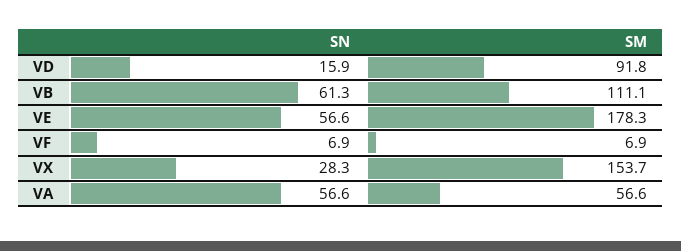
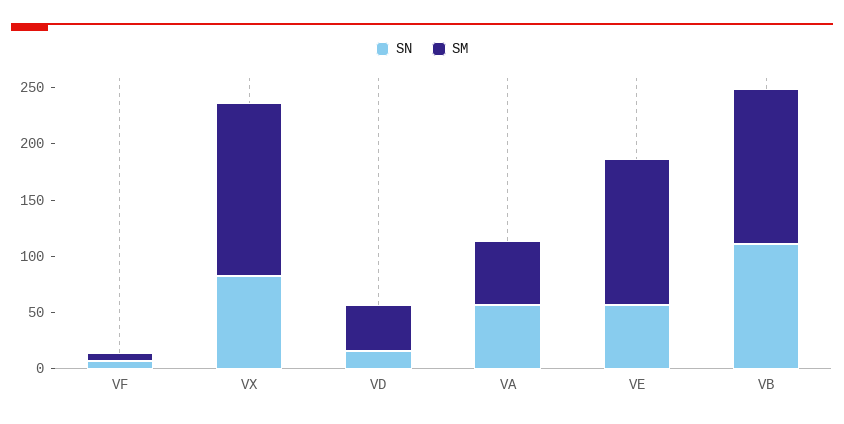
  {
    "SN": {
      "VD": 15.9,
-     "VB": 61.3,
+     "VB": 110,
      "VE": 56.6,
      "VF": 6.9,
-     "VX": 28.3,
+     "VX": 80,
      "VA": 56.6
    },
    "SM": {
-     "VD": 91.8,
+     "VD": 40,
-     "VB": 111.1,
+     "VB": 140,
-     "VE": 178.3,
+     "VE": 130,
      "VF": 6.9,
      "VX": 153.7,
      "VA": 56.6
    }
  }

